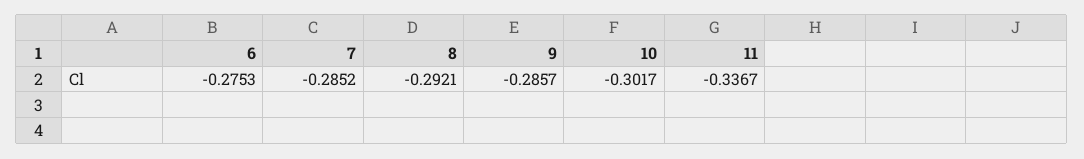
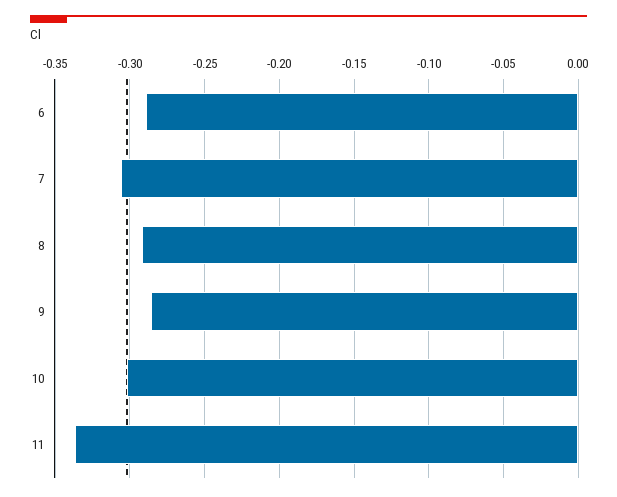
  {
-   "6": -0.2753,
+   "6": -0.29,
-   "7": -0.2852,
+   "7": -0.305,
    "8": -0.2921,
    "9": -0.2857,
    "10": -0.3017,
    "11": -0.3367
  }

